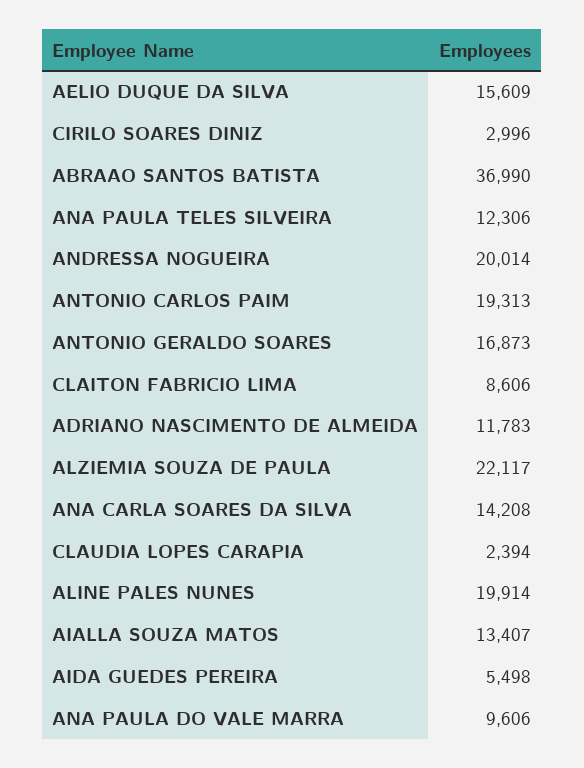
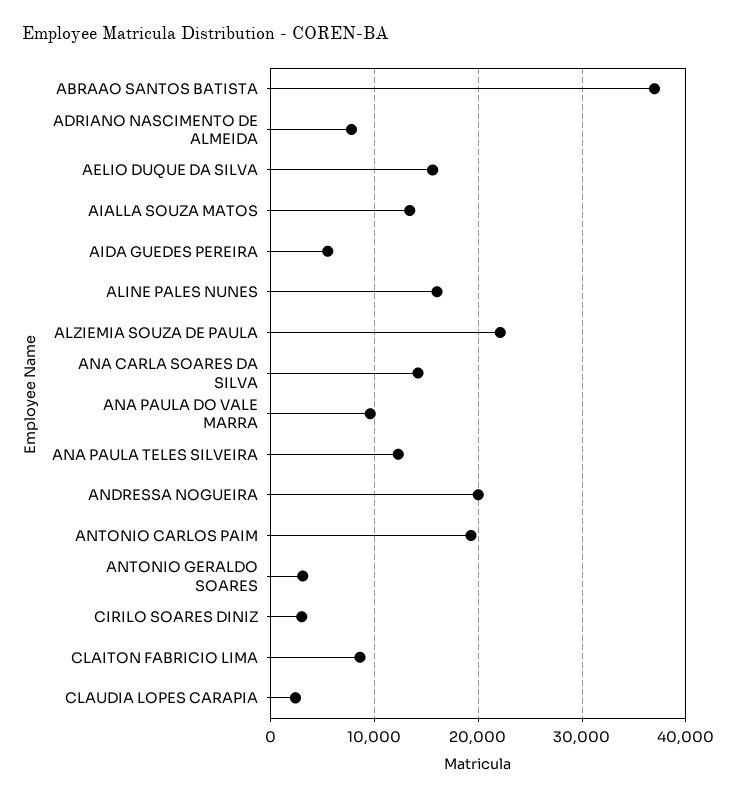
  {
    "AELIO DUQUE DA SILVA": 15609,
    "CIRILO SOARES DINIZ": 2996,
    "ABRAAO SANTOS BATISTA": 36990,
    "ANA PAULA TELES SILVEIRA": 12306,
    "ANDRESSA NOGUEIRA": 20014,
    "ANTONIO CARLOS PAIM": 19313,
-   "ANTONIO GERALDO SOARES": 16873,
+   "ANTONIO GERALDO SOARES": 3000,
    "CLAITON FABRICIO LIMA": 8606,
-   "ADRIANO NASCIMENTO DE ALMEIDA": 11783,
+   "ADRIANO NASCIMENTO DE ALMEIDA": 8000,
    "ALZIEMIA SOUZA DE PAULA": 22117,
    "ANA CARLA SOARES DA SILVA": 14208,
    "CLAUDIA LOPES CARAPIA": 2394,
-   "ALINE PALES NUNES": 19914,
+   "ALINE PALES NUNES": 16000,
    "AIALLA SOUZA MATOS": 13407,
    "AIDA GUEDES PEREIRA": 5498,
    "ANA PAULA DO VALE MARRA": 9606
  }

